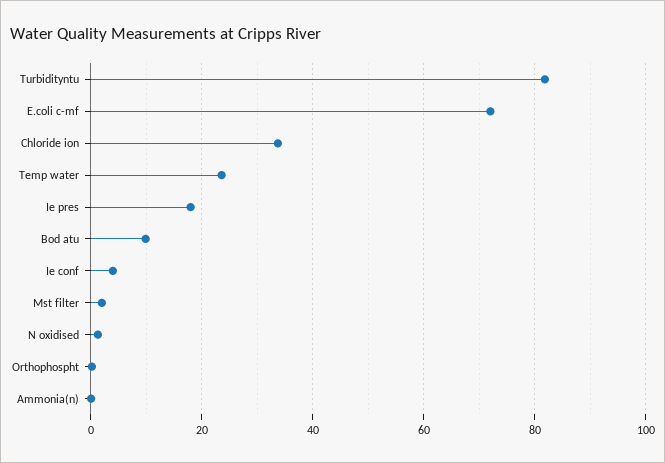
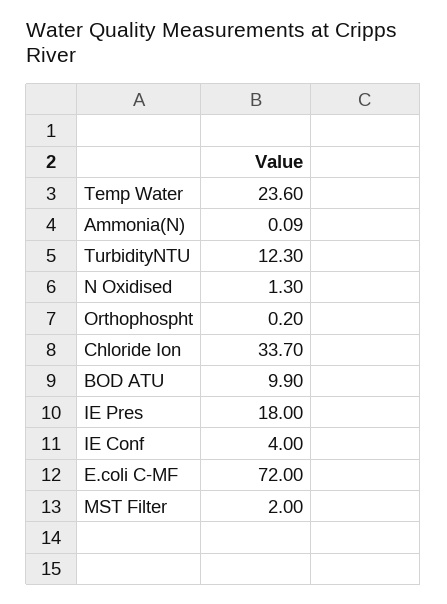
  {
-   "Turbidityntu": 82,
+   "Turbidityntu": 12.3,
    "E.coli c-mf": 72,
    "Chloride ion": 33.7,
    "Temp water": 23.6,
    "Ie pres": 18,
    "Bod atu": 9.9,
    "Ie conf": 4,
    "Mst filter": 2,
    "N oxidised": 1.3,
    "Orthophospht": 0.2,
    "Ammonia(n)": 0.09
  }

